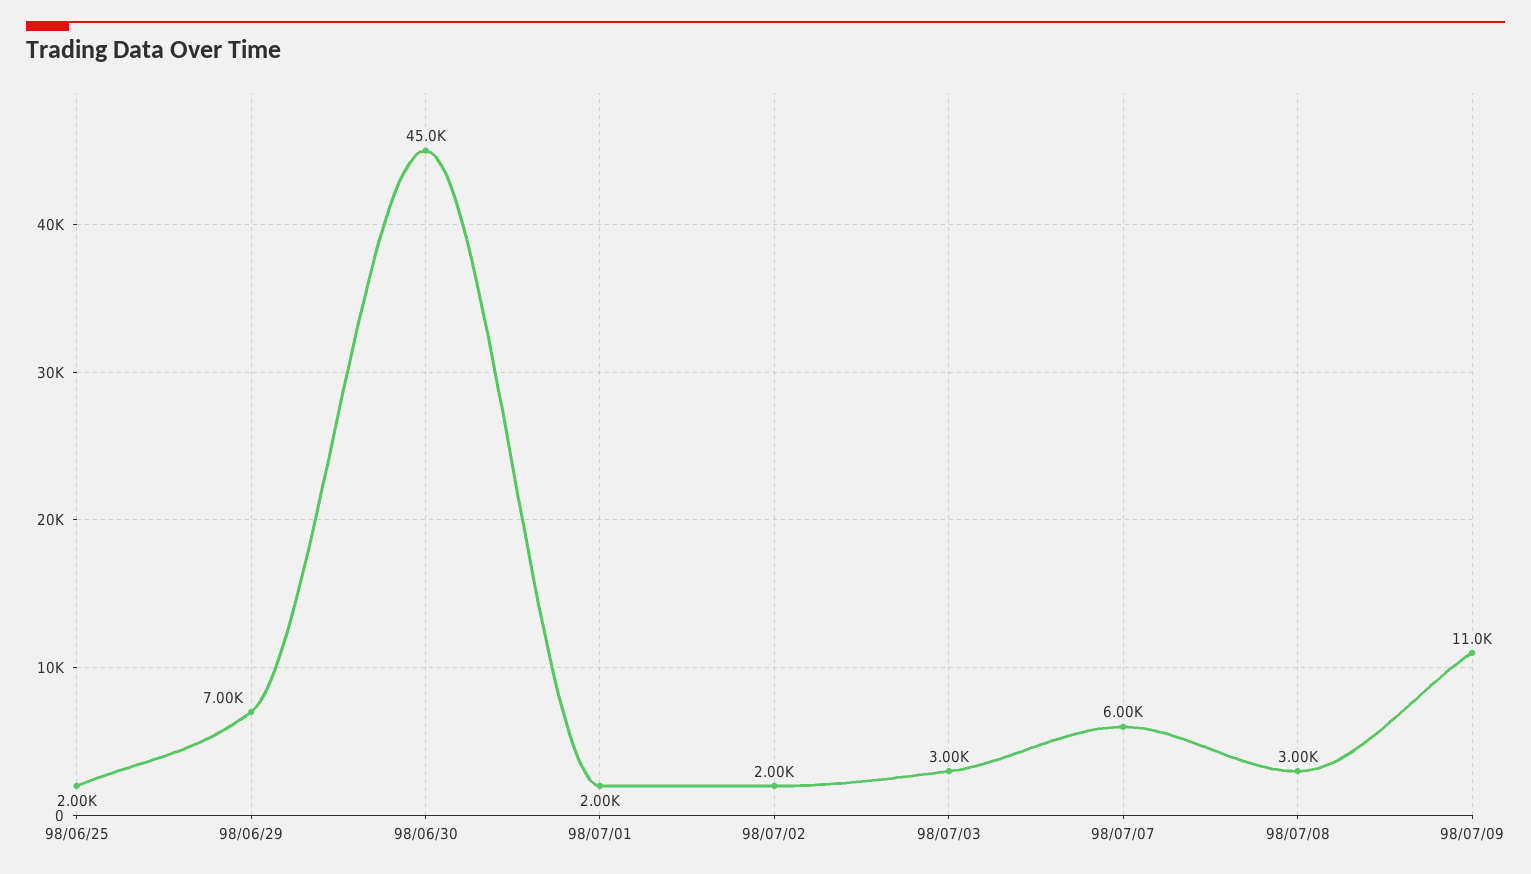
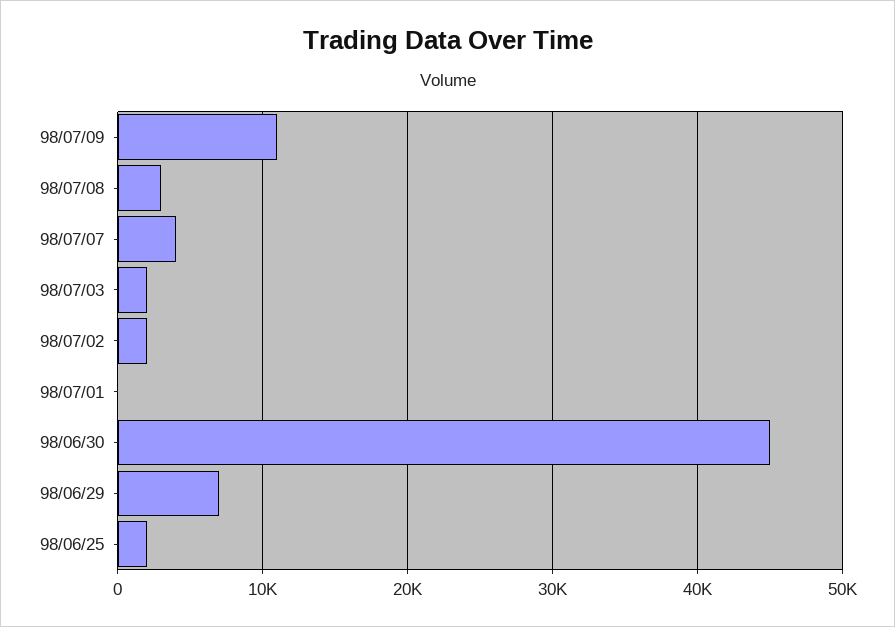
  {
    "98/06/25": 2000,
    "98/06/29": 7000,
    "98/06/30": 45000,
-   "98/07/01": 2000,
+   "98/07/01": 0,
    "98/07/02": 2000,
-   "98/07/03": 3000,
+   "98/07/03": 2000,
-   "98/07/07": 6000,
+   "98/07/07": 4000,
    "98/07/08": 3000,
    "98/07/09": 11000
  }

